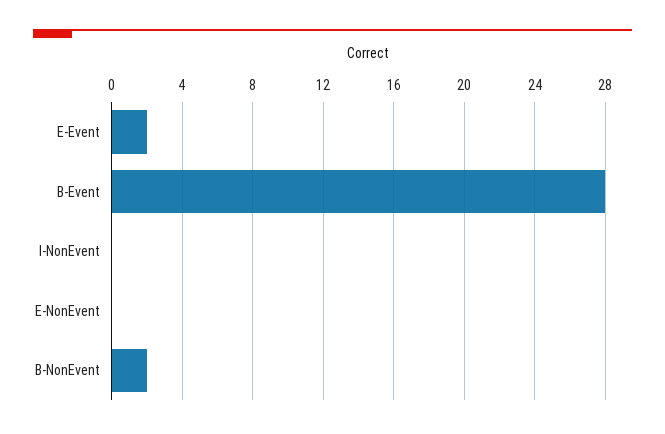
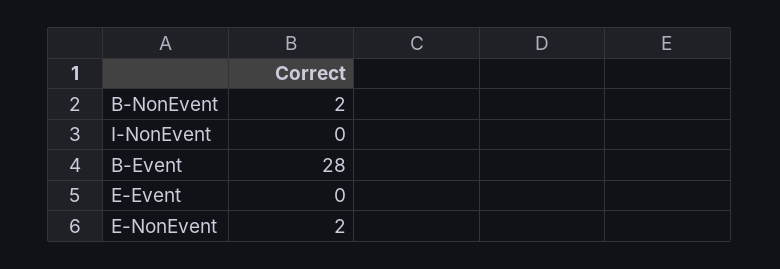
  {
-   "E-Event": 2,
+   "E-Event": 0,
    "B-Event": 28,
    "I-NonEvent": 0,
-   "E-NonEvent": 0,
+   "E-NonEvent": 2,
    "B-NonEvent": 2
  }

